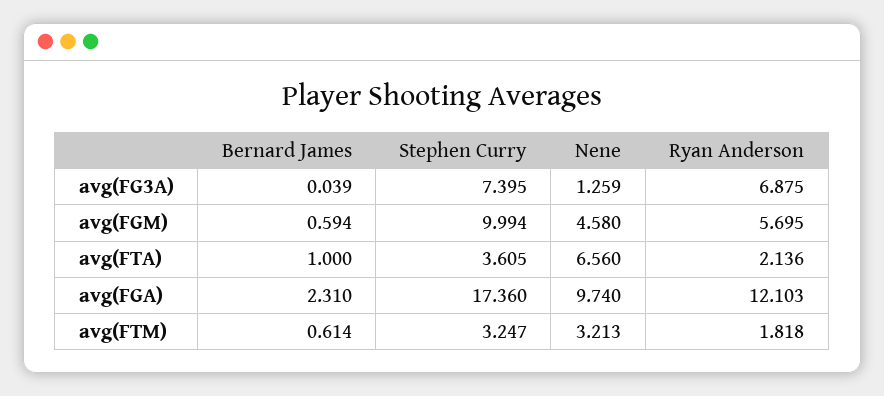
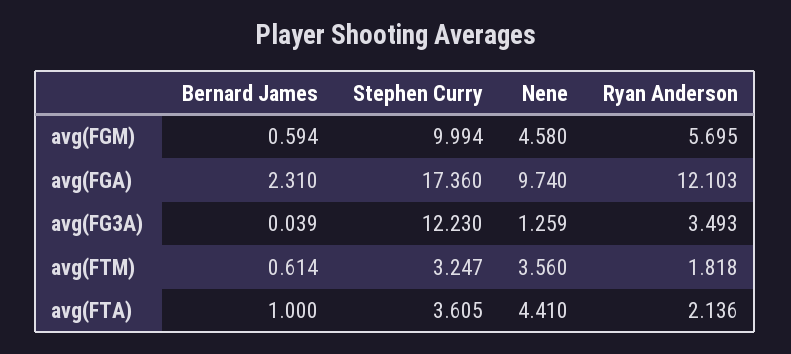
  {
    "Bernard James": {
      "avg(FG3A)": 0.039,
      "avg(FGM)": 0.594,
      "avg(FTA)": 1,
      "avg(FGA)": 2.31,
      "avg(FTM)": 0.614
    },
    "Stephen Curry": {
-     "avg(FG3A)": 7.395,
+     "avg(FG3A)": 12.23,
      "avg(FGM)": 9.994,
      "avg(FTA)": 3.605,
      "avg(FGA)": 17.36,
      "avg(FTM)": 3.247
    },
    "Nene": {
      "avg(FG3A)": 1.259,
      "avg(FGM)": 4.58,
-     "avg(FTA)": 6.56,
+     "avg(FTA)": 4.41,
      "avg(FGA)": 9.74,
-     "avg(FTM)": 3.213
+     "avg(FTM)": 3.56
    },
    "Ryan Anderson": {
-     "avg(FG3A)": 6.875,
+     "avg(FG3A)": 3.493,
      "avg(FGM)": 5.695,
      "avg(FTA)": 2.136,
      "avg(FGA)": 12.103,
      "avg(FTM)": 1.818
    }
  }

